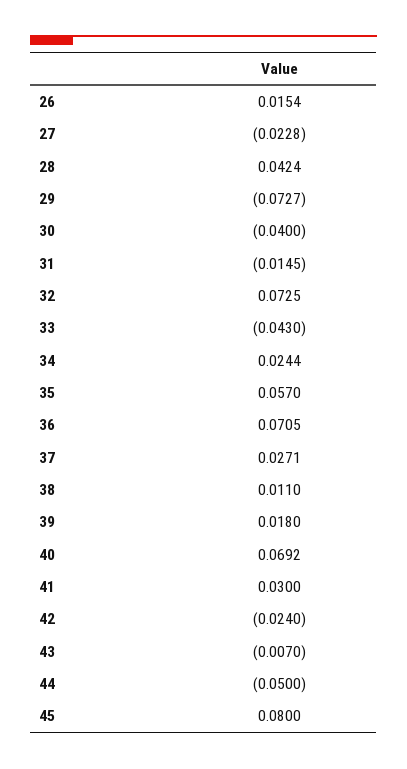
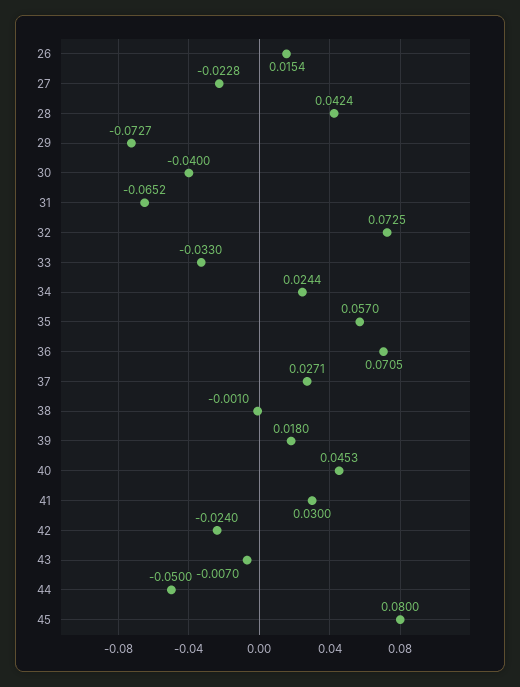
  {
    "26": 0.0154,
    "27": -0.0228,
    "28": 0.0424,
    "29": -0.0727,
    "30": -0.04,
-   "31": -0.0145,
+   "31": -0.0652,
    "32": 0.0725,
-   "33": -0.043,
+   "33": -0.033,
    "34": 0.0244,
    "35": 0.057,
    "36": 0.0705,
    "37": 0.0271,
-   "38": 0.011,
+   "38": -0.001,
    "39": 0.018,
-   "40": 0.0692,
+   "40": 0.0453,
    "41": 0.03,
    "42": -0.024,
    "43": -0.007,
    "44": -0.05,
    "45": 0.08
  }

